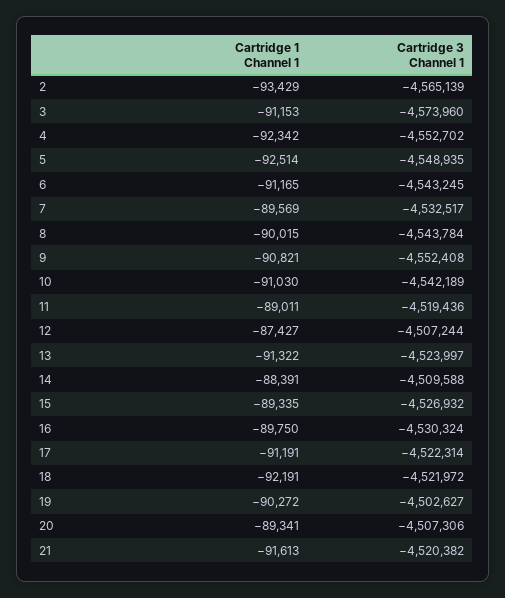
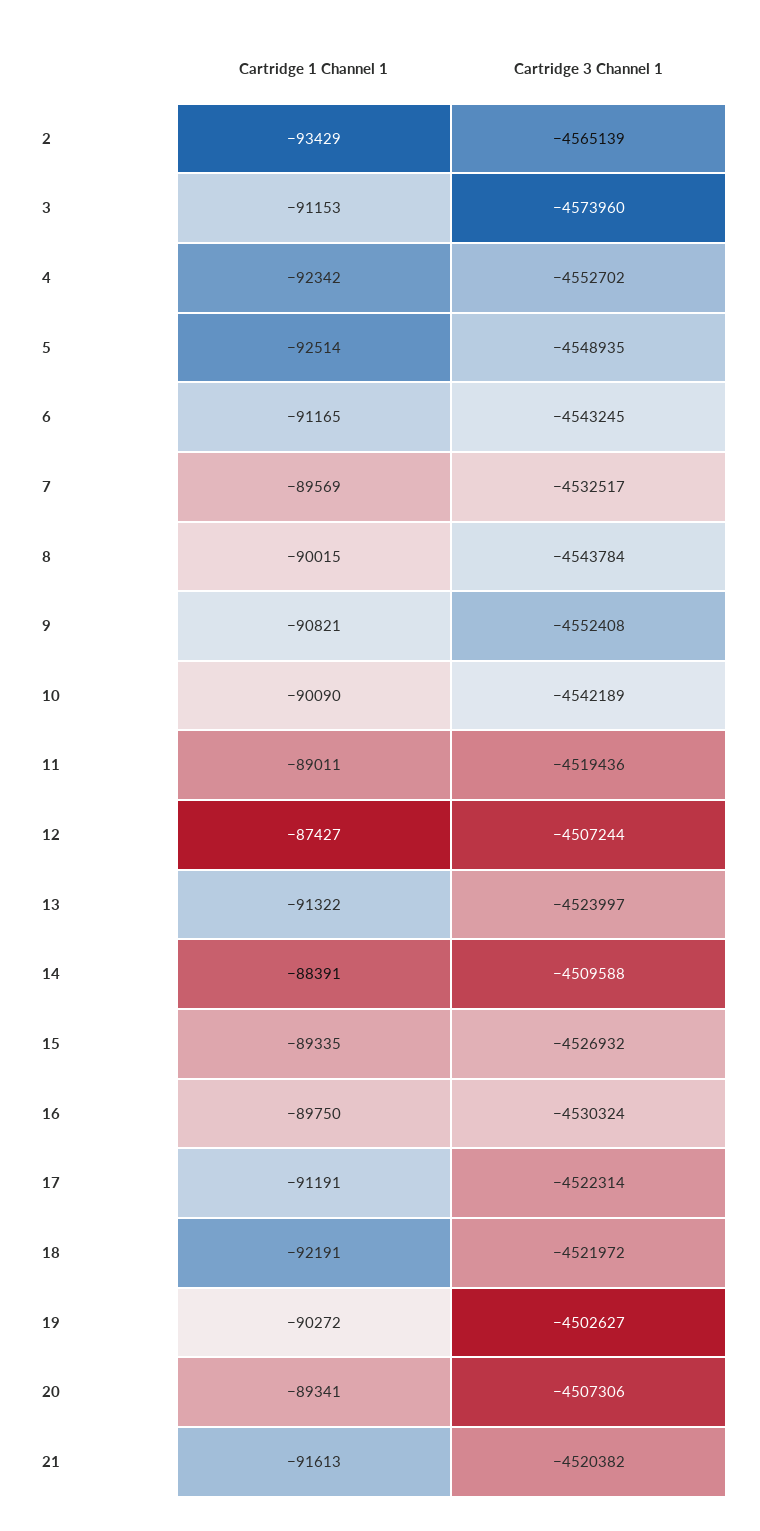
  {
    "Cartridge 1 Channel 1": {
      "2": -93429,
      "3": -91153,
      "4": -92342,
      "5": -92514,
      "6": -91165,
      "7": -89569,
      "8": -90015,
      "9": -90821,
-     "10": -91030,
+     "10": -90090,
      "11": -89011,
      "12": -87427,
      "13": -91322,
      "14": -88391,
      "15": -89335,
      "16": -89750,
      "17": -91191,
      "18": -92191,
      "19": -90272,
      "20": -89341,
      "21": -91613
    },
    "Cartridge 3 Channel 1": {
      "2": -4565139,
      "3": -4573960,
      "4": -4552702,
      "5": -4548935,
      "6": -4543245,
      "7": -4532517,
      "8": -4543784,
      "9": -4552408,
      "10": -4542189,
      "11": -4519436,
      "12": -4507244,
      "13": -4523997,
      "14": -4509588,
      "15": -4526932,
      "16": -4530324,
      "17": -4522314,
      "18": -4521972,
      "19": -4502627,
      "20": -4507306,
      "21": -4520382
    }
  }

